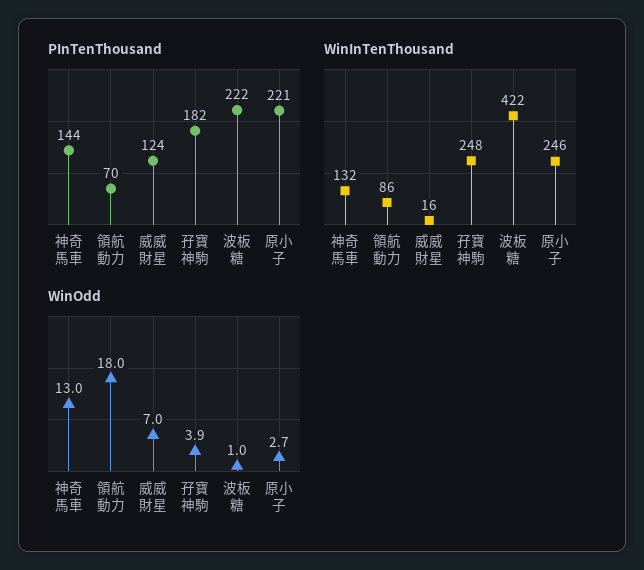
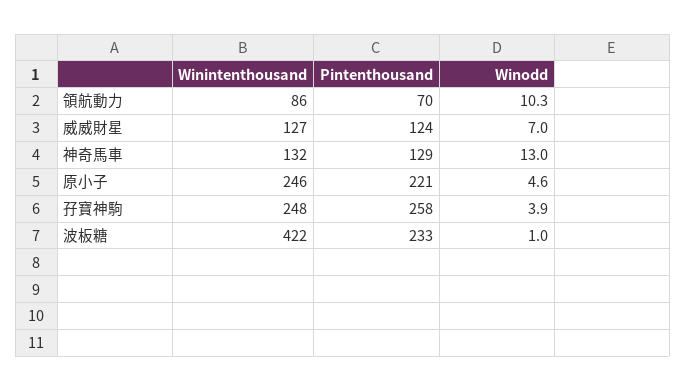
  {
    "PInTenThousand": {
-     "神奇馬車": 144,
+     "神奇馬車": 129,
      "領航動力": 70,
      "威威財星": 124,
-     "孖寶神駒": 182,
+     "孖寶神駒": 258,
-     "波板糖": 222,
+     "波板糖": 233,
      "原小子": 221
    },
    "WinInTenThousand": {
      "神奇馬車": 132,
      "領航動力": 86,
-     "威威財星": 16,
+     "威威財星": 127,
      "孖寶神駒": 248,
      "波板糖": 422,
      "原小子": 246
    },
    "WinOdd": {
      "神奇馬車": 13,
-     "領航動力": 18,
+     "領航動力": 10.3,
      "威威財星": 7,
      "孖寶神駒": 3.9,
      "波板糖": 1,
-     "原小子": 2.7
+     "原小子": 4.6
    }
  }

